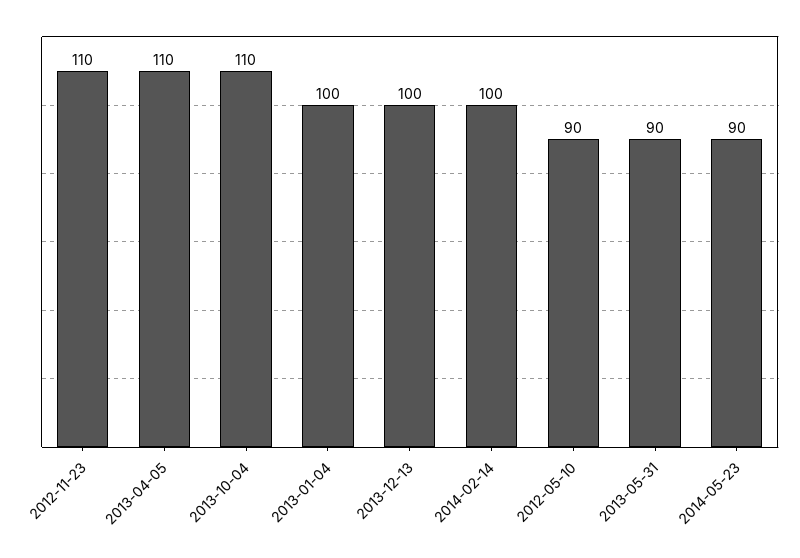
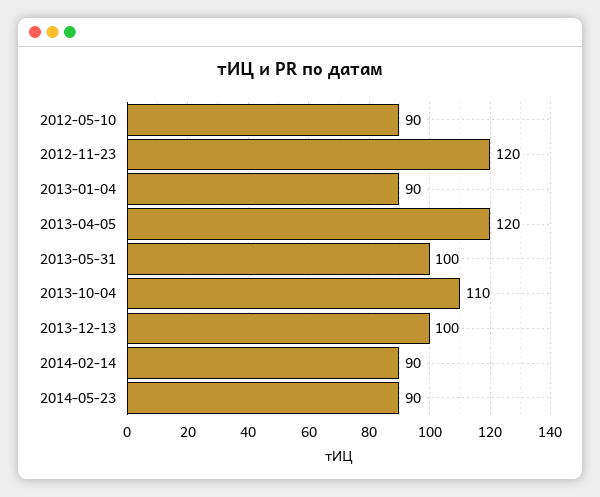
  {
-   "2012-11-23": 110,
+   "2012-11-23": 120,
-   "2013-04-05": 110,
+   "2013-04-05": 120,
    "2013-10-04": 110,
-   "2013-01-04": 100,
+   "2013-01-04": 90,
    "2013-12-13": 100,
-   "2014-02-14": 100,
+   "2014-02-14": 90,
    "2012-05-10": 90,
-   "2013-05-31": 90,
+   "2013-05-31": 100,
    "2014-05-23": 90
  }

